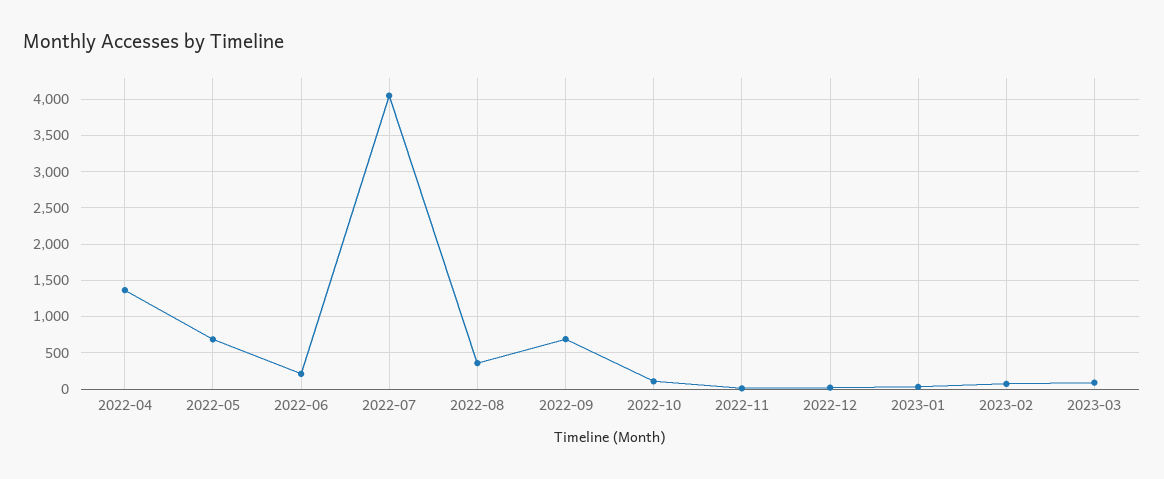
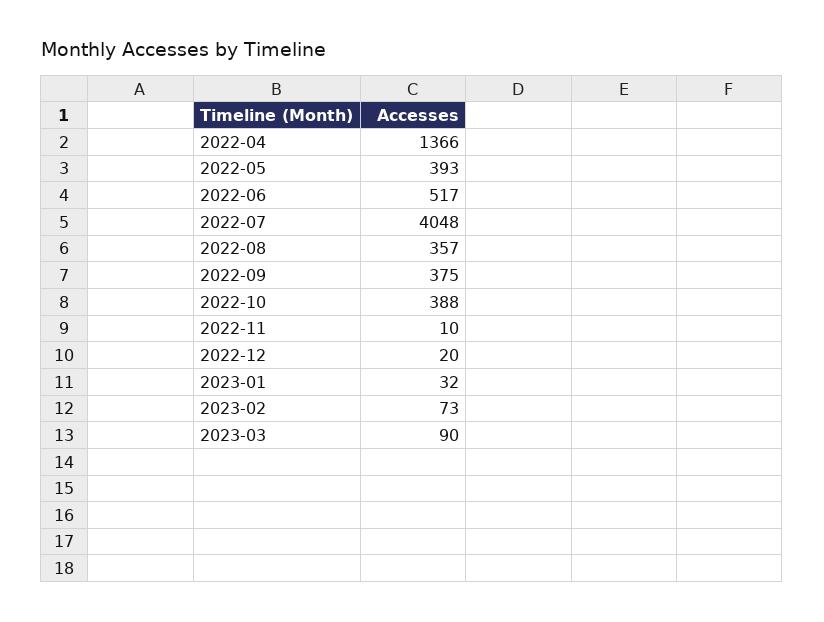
  {
    "2022-04": 1366,
-   "2022-05": 700,
+   "2022-05": 393,
-   "2022-06": 200,
+   "2022-06": 517,
    "2022-07": 4048,
    "2022-08": 357,
-   "2022-09": 700,
+   "2022-09": 375,
-   "2022-10": 100,
+   "2022-10": 388,
    "2022-11": 10,
    "2022-12": 20,
    "2023-01": 32,
    "2023-02": 73,
    "2023-03": 90
  }

